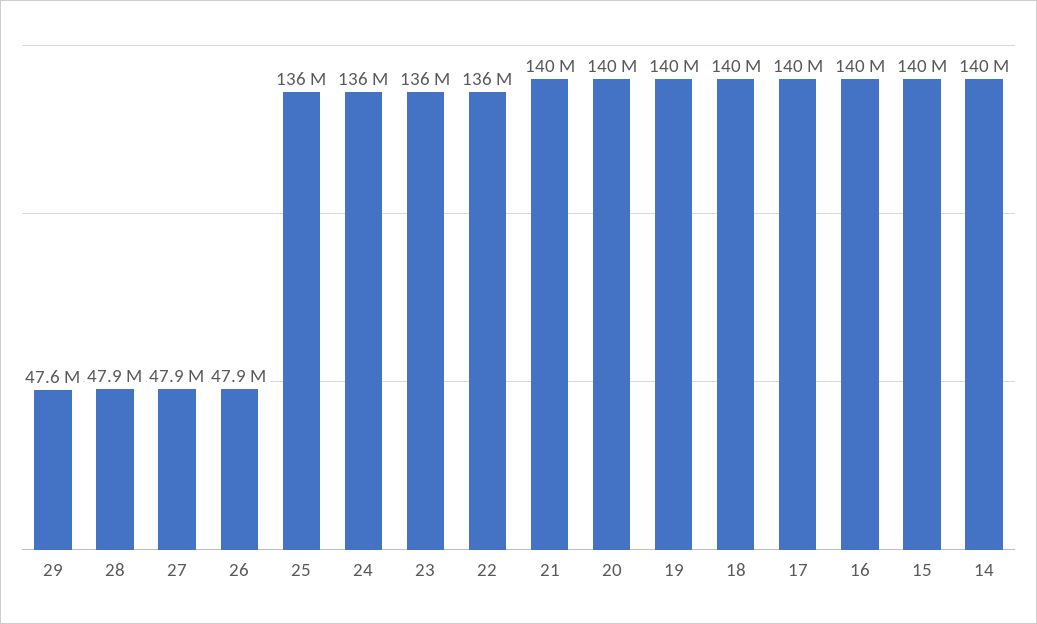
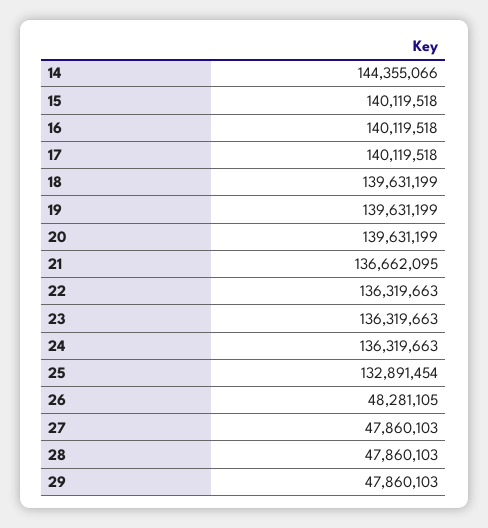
  {
-   "29": 47600000,
+   "29": 47860103,
    "28": 47860103,
    "27": 47860103,
-   "26": 47900000,
+   "26": 48281105,
-   "25": 136000000,
+   "25": 132891454,
    "24": 136319663,
    "23": 136319663,
    "22": 136319663,
-   "21": 140000000,
+   "21": 136662095,
    "20": 139631199,
    "19": 139631199,
    "18": 139631199,
    "17": 140119518,
    "16": 140119518,
    "15": 140119518,
-   "14": 140000000
+   "14": 144355066
  }

